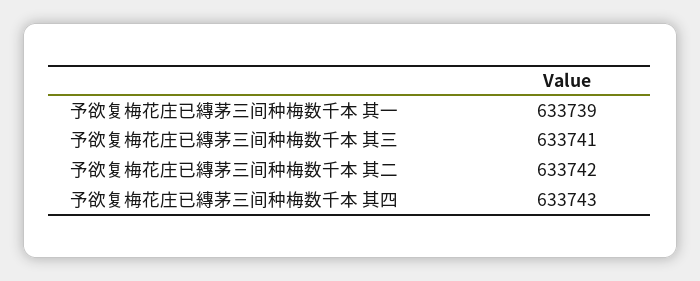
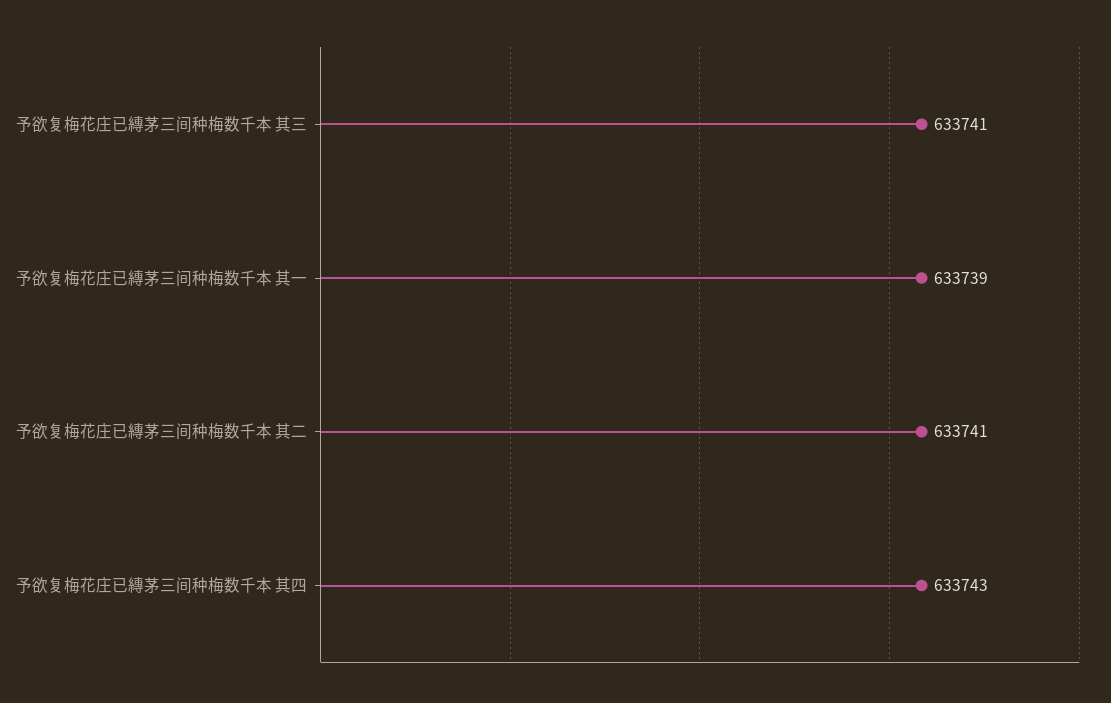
  {
    "予欲复梅花庄已縳茅三间种梅数千本 其一": 633739,
    "予欲复梅花庄已縳茅三间种梅数千本 其三": 633741,
-   "予欲复梅花庄已縳茅三间种梅数千本 其二": 633742,
+   "予欲复梅花庄已縳茅三间种梅数千本 其二": 633741,
    "予欲复梅花庄已縳茅三间种梅数千本 其四": 633743
  }

